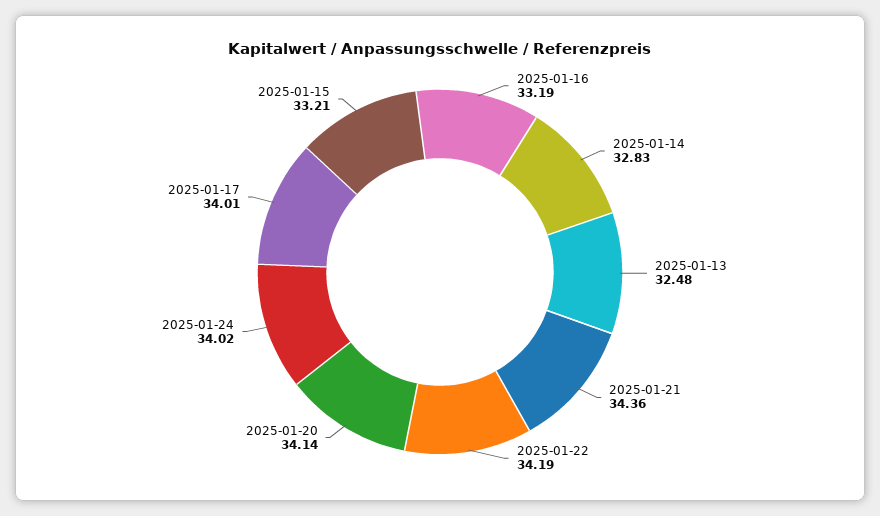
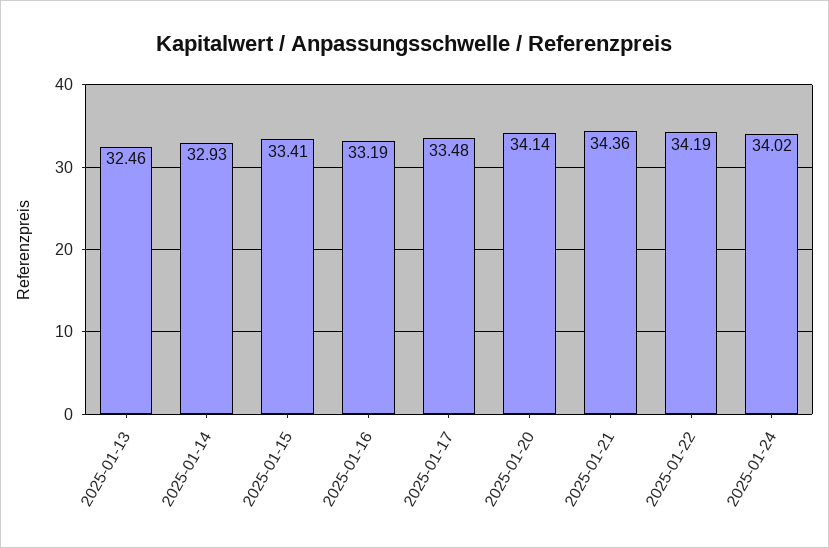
  {
    "2025-01-16": 33.19,
-   "2025-01-14": 32.83,
+   "2025-01-14": 32.93,
-   "2025-01-13": 32.48,
+   "2025-01-13": 32.46,
    "2025-01-21": 34.36,
    "2025-01-22": 34.19,
    "2025-01-20": 34.14,
    "2025-01-24": 34.02,
-   "2025-01-17": 34.01,
+   "2025-01-17": 33.48,
-   "2025-01-15": 33.21
+   "2025-01-15": 33.41
  }

